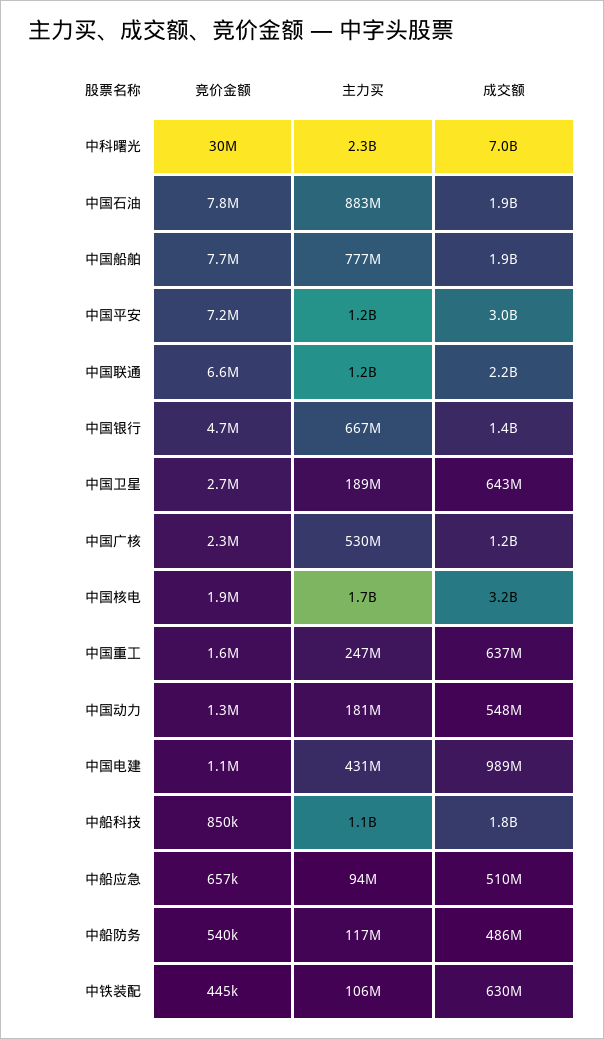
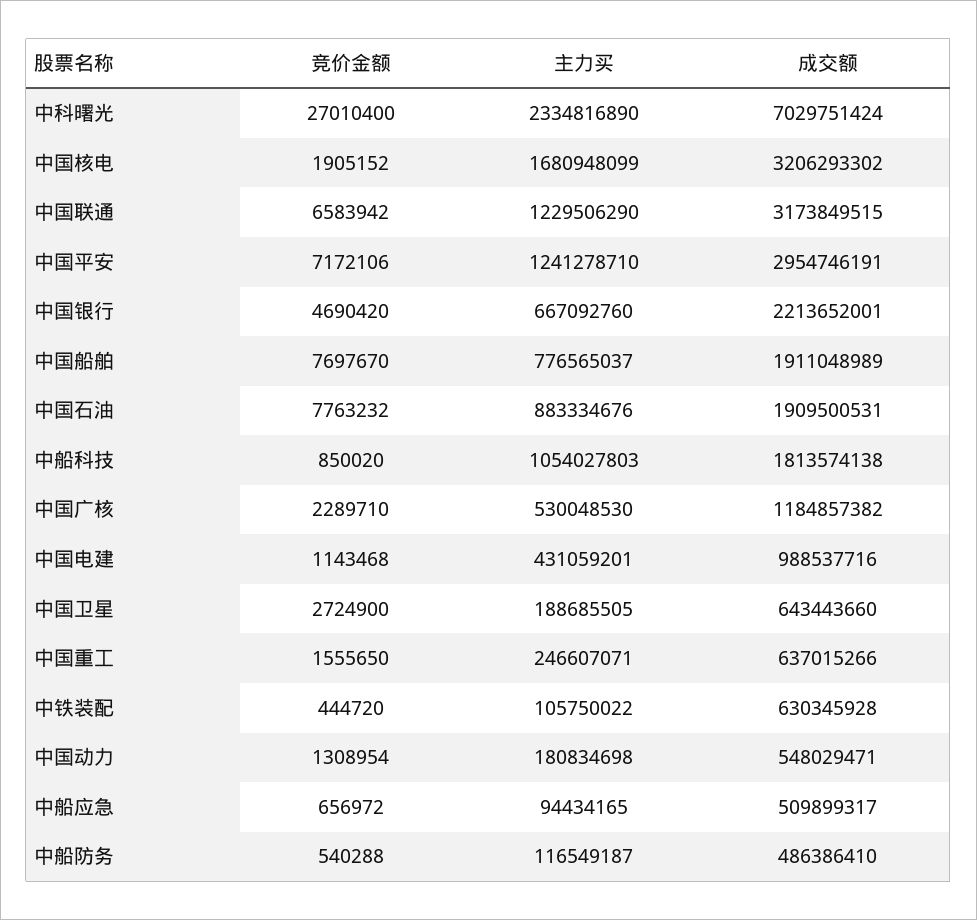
  {
    "竞价金额": {
-     "中科曙光": 30000000,
+     "中科曙光": 27010400,
      "中国石油": 7763232,
      "中国船舶": 7697670,
      "中国平安": 7172106,
      "中国联通": 6583942,
      "中国银行": 4690420,
      "中国卫星": 2724900,
      "中国广核": 2289710,
      "中国核电": 1905152,
      "中国重工": 1555650,
      "中国动力": 1308954,
      "中国电建": 1143468,
      "中船科技": 850020,
      "中船应急": 656972,
      "中船防务": 540288,
      "中铁装配": 444720
    },
    "主力买": {
      "中科曙光": 2334816890,
      "中国石油": 883334676,
      "中国船舶": 776565037,
      "中国平安": 1241278710,
      "中国联通": 1229506290,
      "中国银行": 667092760,
      "中国卫星": 188685505,
      "中国广核": 530048530,
      "中国核电": 1680948099,
      "中国重工": 246607071,
      "中国动力": 180834698,
      "中国电建": 431059201,
      "中船科技": 1054027803,
      "中船应急": 94434165,
      "中船防务": 116549187,
      "中铁装配": 105750022
    },
    "成交额": {
      "中科曙光": 7029751424,
      "中国石油": 1909500531,
      "中国船舶": 1911048989,
      "中国平安": 2954746191,
-     "中国联通": 2200000000,
+     "中国联通": 3173849515,
-     "中国银行": 1400000000,
+     "中国银行": 2213652001,
      "中国卫星": 643443660,
      "中国广核": 1184857382,
      "中国核电": 3206293302,
      "中国重工": 637015266,
      "中国动力": 548029471,
      "中国电建": 988537716,
      "中船科技": 1813574138,
      "中船应急": 509899317,
      "中船防务": 486386410,
      "中铁装配": 630345928
    }
  }

